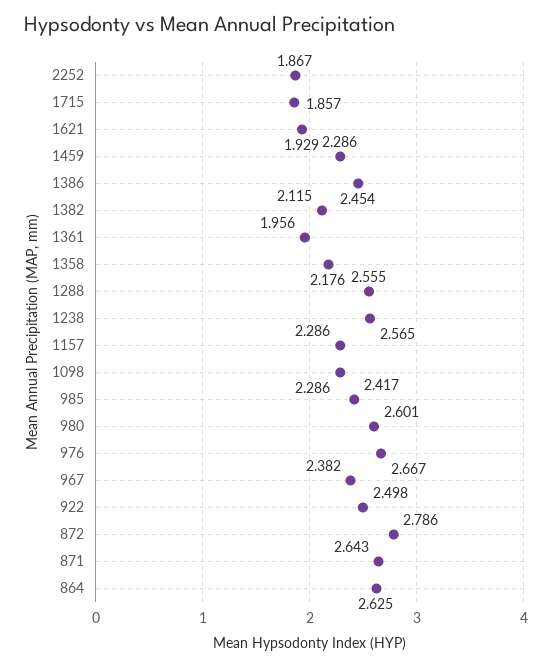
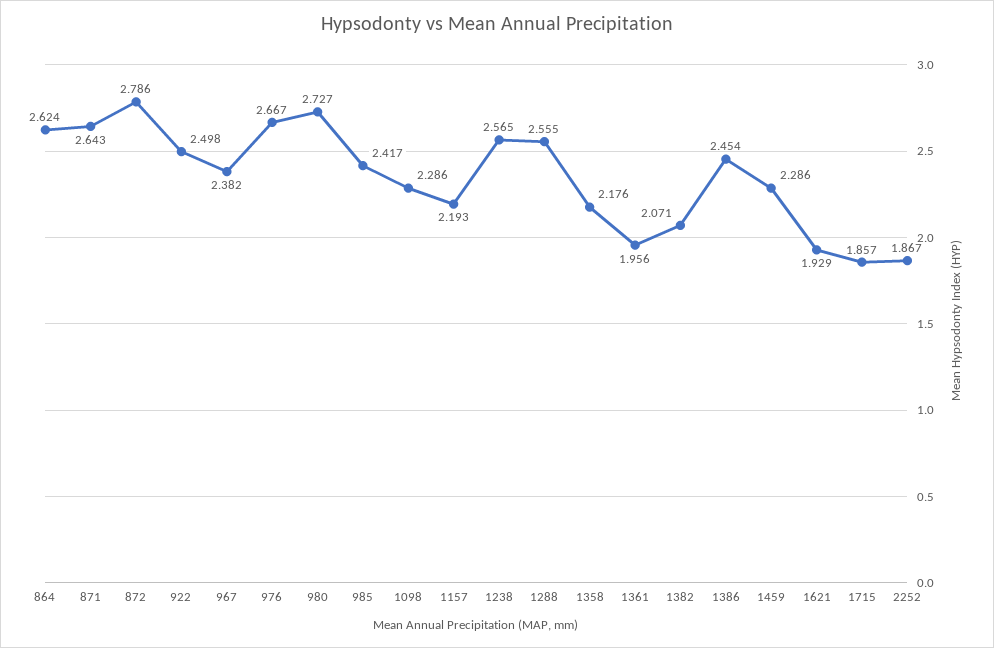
  {
    "2252": 1.867,
    "1715": 1.857,
    "1621": 1.929,
    "1459": 2.286,
    "1386": 2.454,
-   "1382": 2.115,
+   "1382": 2.071,
    "1361": 1.956,
    "1358": 2.176,
    "1288": 2.555,
    "1238": 2.565,
-   "1157": 2.286,
+   "1157": 2.193,
    "1098": 2.286,
    "985": 2.417,
-   "980": 2.601,
+   "980": 2.727,
    "976": 2.667,
    "967": 2.382,
    "922": 2.498,
    "872": 2.786,
    "871": 2.643,
-   "864": 2.625
+   "864": 2.624
  }

